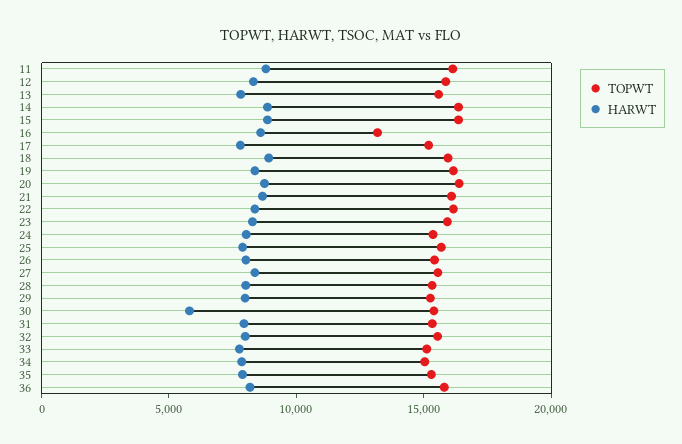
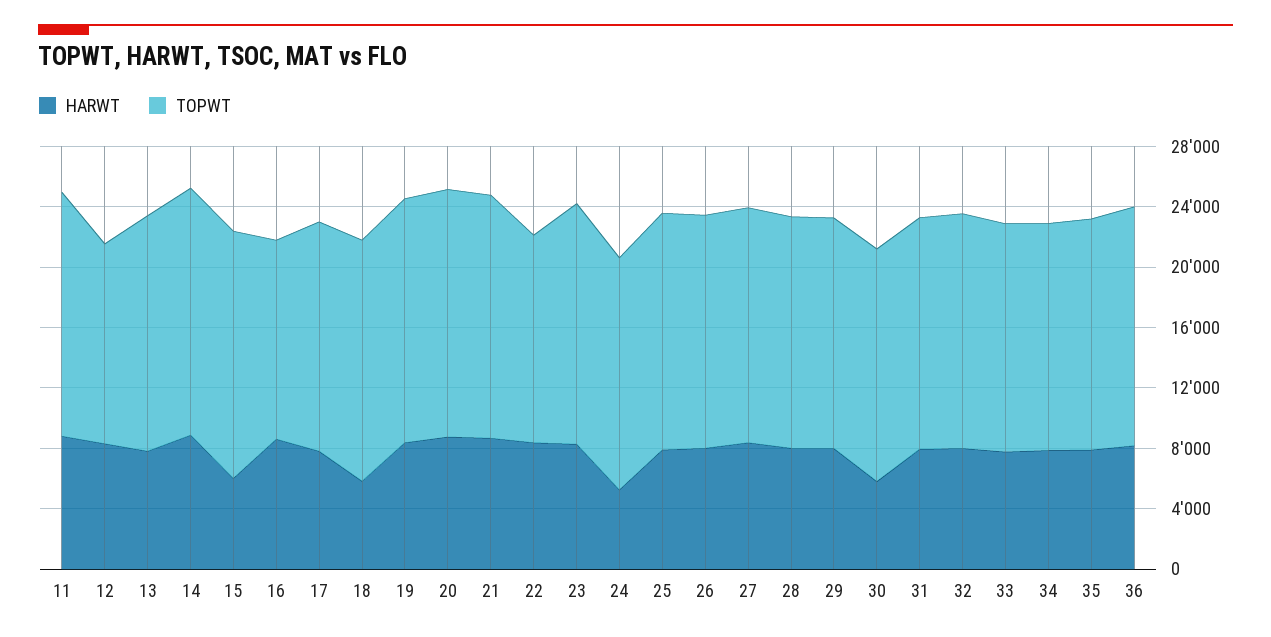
  {
    "TOPWT": {
      "11": 16000,
-     "12": 16000,
+     "12": 13000,
      "13": 16000,
      "14": 16000,
      "15": 16000,
      "16": 13000,
      "17": 15000,
      "18": 16000,
      "19": 16000,
      "20": 16000,
      "21": 16000,
-     "22": 16000,
+     "22": 14000,
      "23": 16000,
      "24": 15000,
      "25": 16000,
      "26": 15000,
      "27": 16000,
      "28": 15000,
      "29": 15000,
      "30": 15000,
      "31": 15000,
      "32": 16000,
      "33": 15000,
      "34": 15000,
      "35": 15000,
      "36": 16000
    },
    "HARWT": {
      "11": 9000,
      "12": 8000,
      "13": 8000,
      "14": 9000,
-     "15": 9000,
+     "15": 6000,
      "16": 9000,
      "17": 8000,
-     "18": 9000,
+     "18": 6000,
      "19": 8000,
      "20": 9000,
      "21": 9000,
      "22": 8000,
      "23": 8000,
-     "24": 8000,
+     "24": 5000,
      "25": 8000,
      "26": 8000,
      "27": 8000,
      "28": 8000,
      "29": 8000,
      "30": 6000,
      "31": 8000,
      "32": 8000,
      "33": 8000,
      "34": 8000,
      "35": 8000,
      "36": 8000
    }
  }

